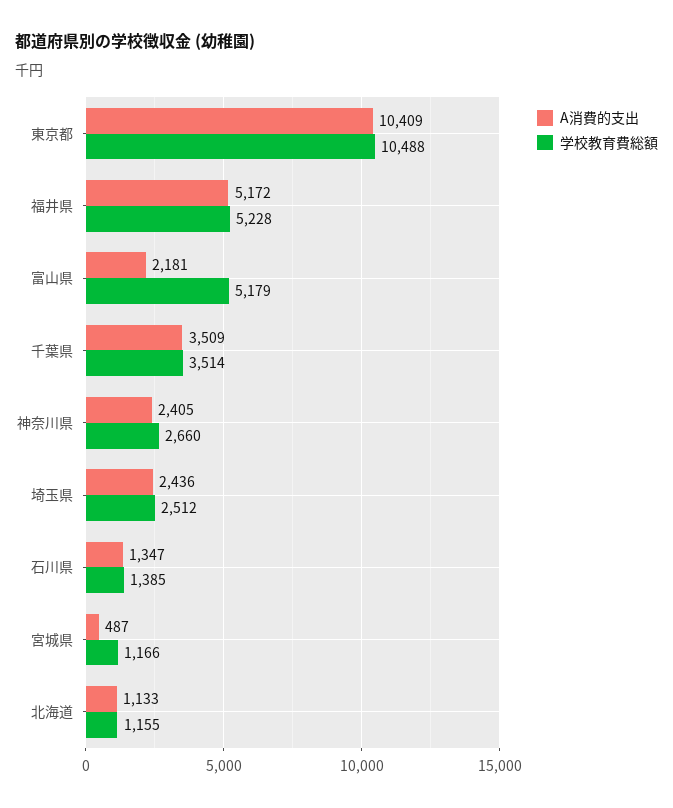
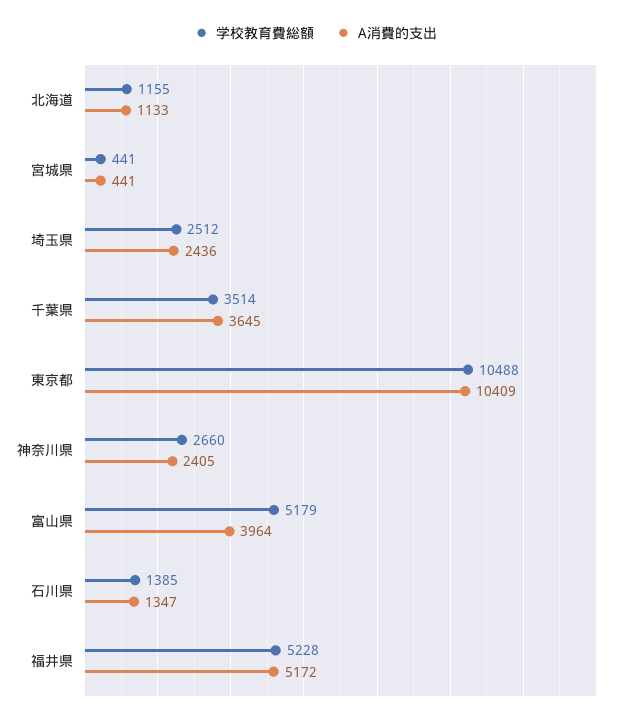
  {
    "A消費的支出": {
      "東京都": 10409,
      "福井県": 5172,
-     "富山県": 2181,
+     "富山県": 3964,
-     "千葉県": 3509,
+     "千葉県": 3645,
      "神奈川県": 2405,
      "埼玉県": 2436,
      "石川県": 1347,
-     "宮城県": 487,
+     "宮城県": 441,
      "北海道": 1133
    },
    "学校教育費総額": {
      "東京都": 10488,
      "福井県": 5228,
      "富山県": 5179,
      "千葉県": 3514,
      "神奈川県": 2660,
      "埼玉県": 2512,
      "石川県": 1385,
-     "宮城県": 1166,
+     "宮城県": 441,
      "北海道": 1155
    }
  }

